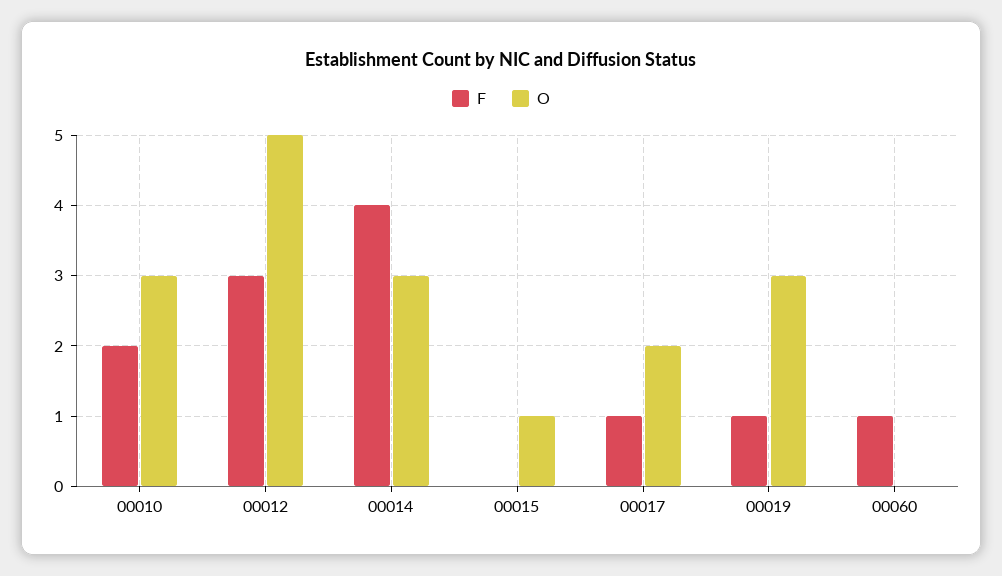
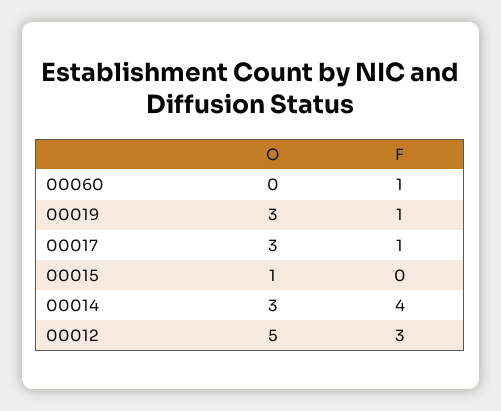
  {
    "F": {
-     "00010": 2,
      "00012": 3,
      "00014": 4,
      "00015": 0,
      "00017": 1,
      "00019": 1,
      "00060": 1
    },
    "O": {
-     "00010": 3,
      "00012": 5,
      "00014": 3,
      "00015": 1,
-     "00017": 2,
+     "00017": 3,
      "00019": 3,
      "00060": 0
    }
  }

